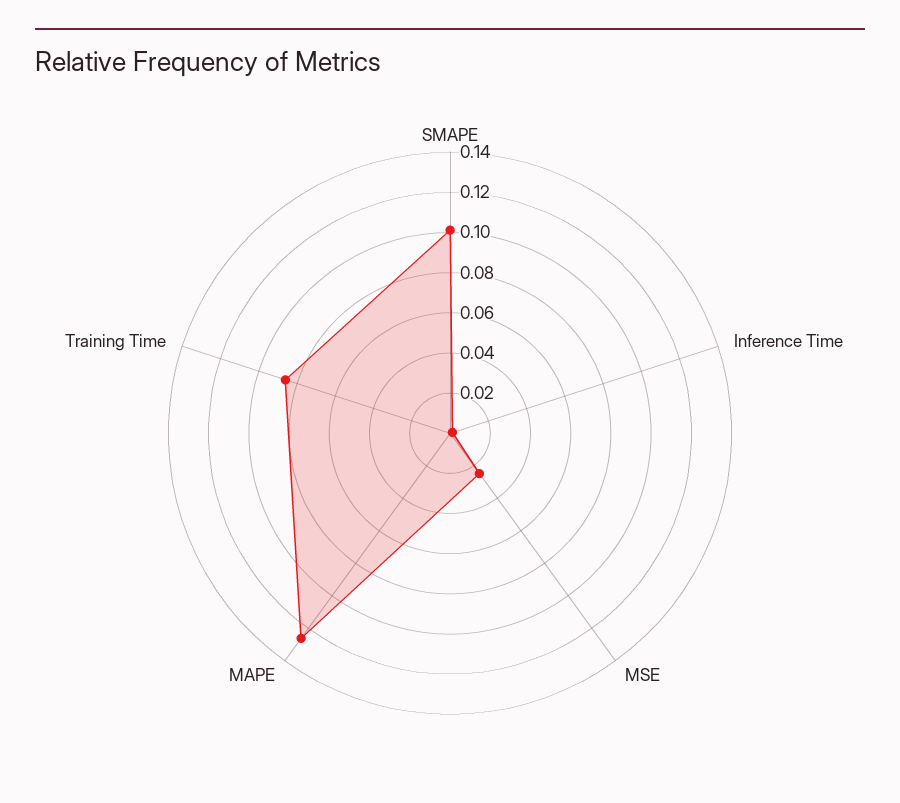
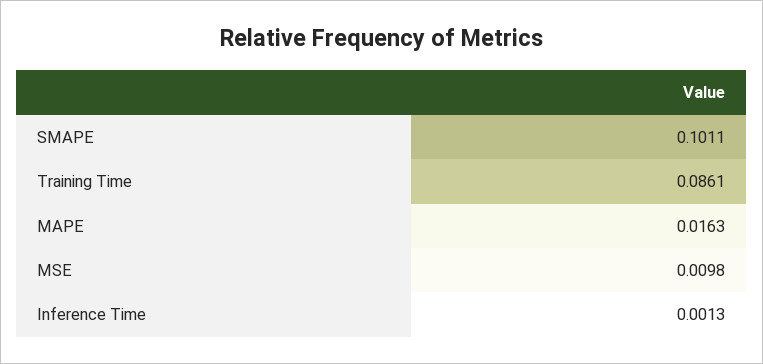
  {
    "SMAPE": 0.1011,
    "Inference Time": 0.0013,
-   "MSE": 0.025,
+   "MSE": 0.0098,
-   "MAPE": 0.125,
+   "MAPE": 0.0163,
    "Training Time": 0.0861
  }

